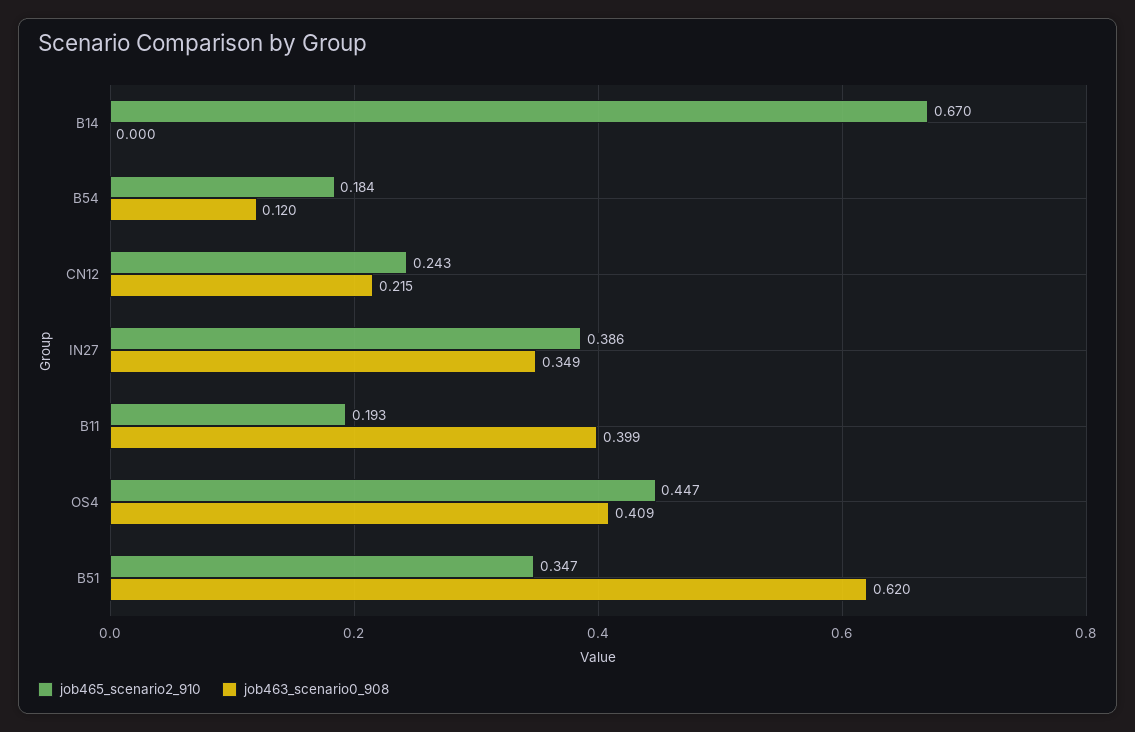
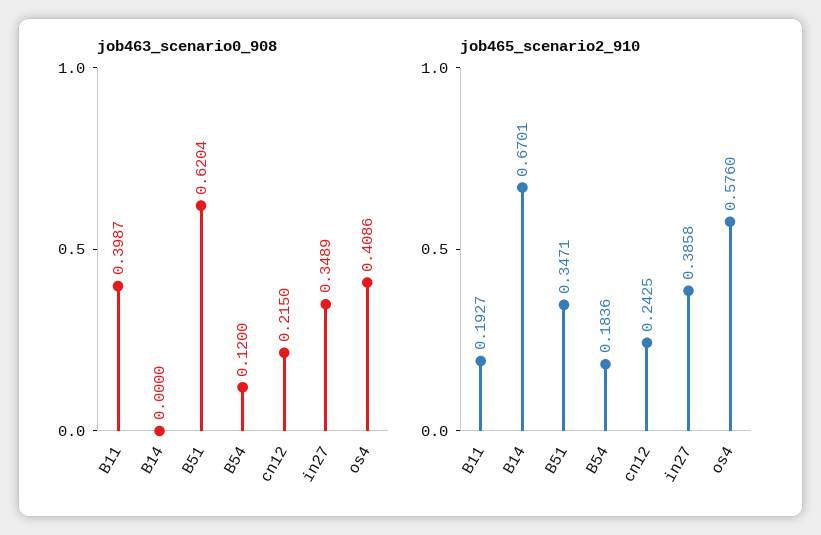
  {
    "job465_scenario2_910": {
      "B14": 0.6701,
      "B54": 0.1836,
      "CN12": 0.2425,
      "IN27": 0.3858,
      "B11": 0.1927,
-     "OS4": 0.447,
+     "OS4": 0.576,
      "B51": 0.3471
    },
    "job463_scenario0_908": {
      "B14": 0,
      "B54": 0.12,
      "CN12": 0.215,
      "IN27": 0.3489,
      "B11": 0.3987,
      "OS4": 0.4086,
      "B51": 0.6204
    }
  }

